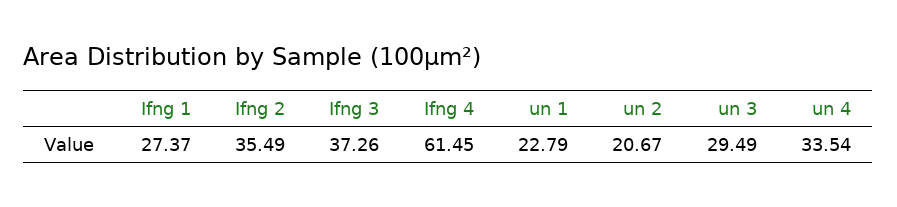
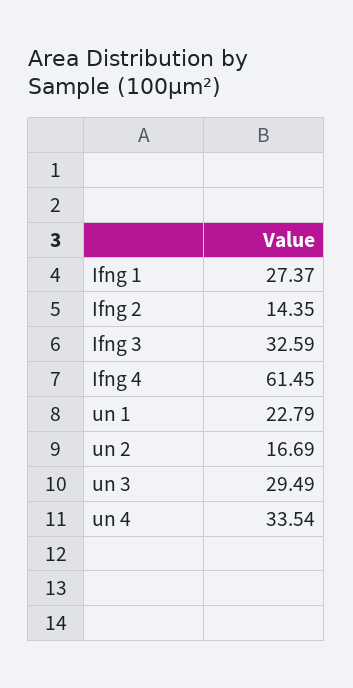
  {
    "Ifng 1": 27.37,
-   "Ifng 2": 35.49,
+   "Ifng 2": 14.35,
-   "Ifng 3": 37.26,
+   "Ifng 3": 32.59,
    "Ifng 4": 61.45,
    "un 1": 22.79,
-   "un 2": 20.67,
+   "un 2": 16.69,
    "un 3": 29.49,
    "un 4": 33.54
  }

